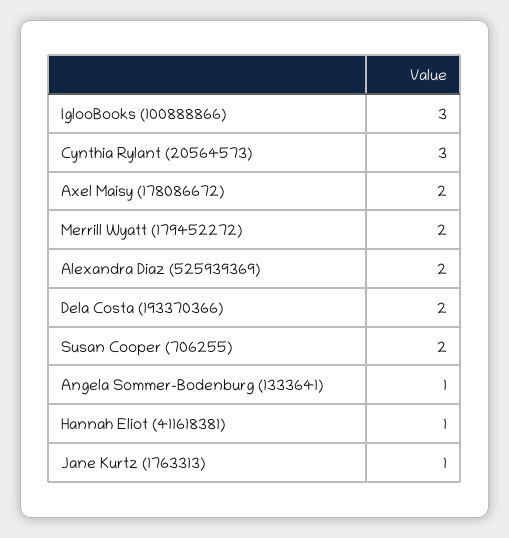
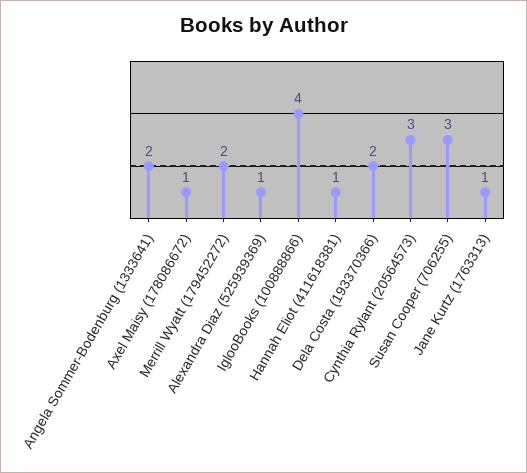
  {
-   "IglooBooks (100888866)": 3,
+   "IglooBooks (100888866)": 4,
    "Cynthia Rylant (20564573)": 3,
-   "Axel Maisy (178086672)": 2,
+   "Axel Maisy (178086672)": 1,
    "Merrill Wyatt (179452272)": 2,
-   "Alexandra Diaz (525939369)": 2,
+   "Alexandra Diaz (525939369)": 1,
    "Dela Costa (193370366)": 2,
-   "Susan Cooper (706255)": 2,
+   "Susan Cooper (706255)": 3,
-   "Angela Sommer-Bodenburg (1333641)": 1,
+   "Angela Sommer-Bodenburg (1333641)": 2,
    "Hannah Eliot (411618381)": 1,
    "Jane Kurtz (1763313)": 1
  }

